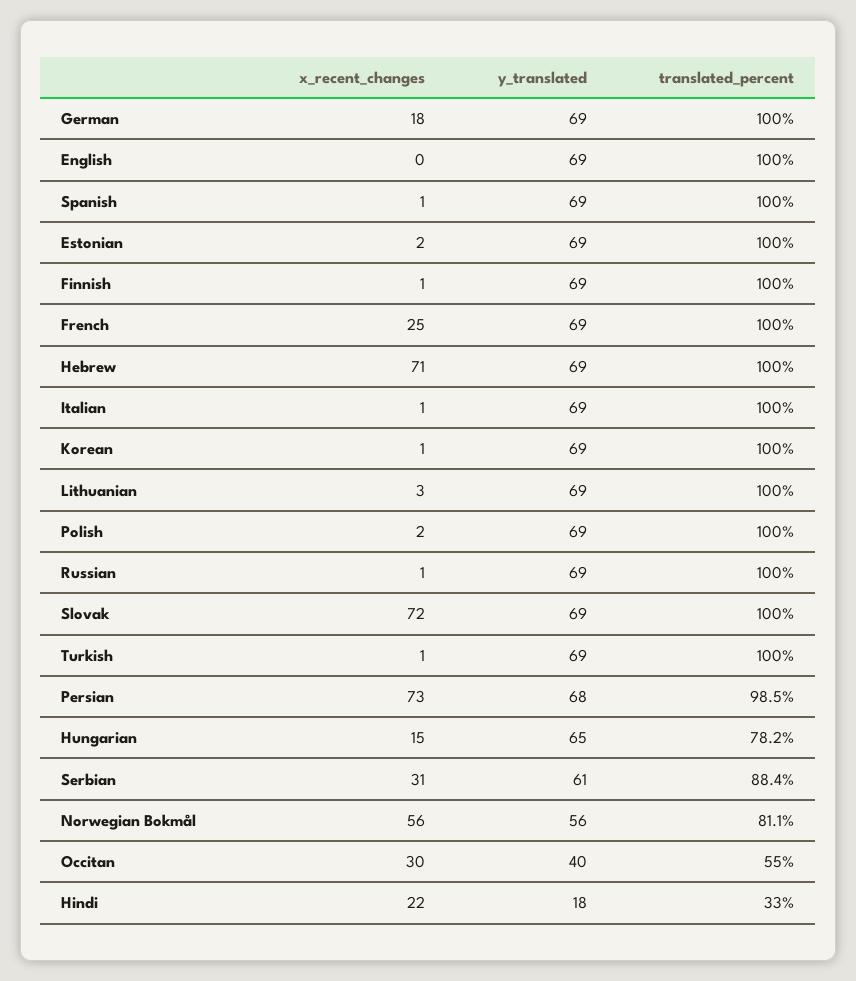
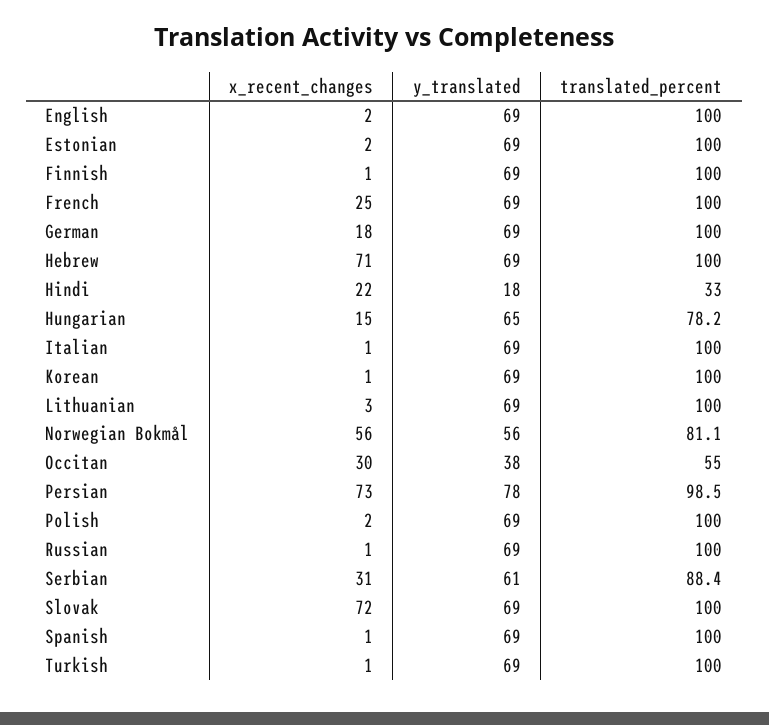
  {
    "x_recent_changes": {
      "German": 18,
-     "English": 0,
+     "English": 2,
      "Spanish": 1,
      "Estonian": 2,
      "Finnish": 1,
      "French": 25,
      "Hebrew": 71,
      "Italian": 1,
      "Korean": 1,
      "Lithuanian": 3,
      "Polish": 2,
      "Russian": 1,
      "Slovak": 72,
      "Turkish": 1,
      "Persian": 73,
      "Hungarian": 15,
      "Serbian": 31,
      "Norwegian Bokmål": 56,
      "Occitan": 30,
      "Hindi": 22
    },
    "y_translated": {
      "German": 69,
      "English": 69,
      "Spanish": 69,
      "Estonian": 69,
      "Finnish": 69,
      "French": 69,
      "Hebrew": 69,
      "Italian": 69,
      "Korean": 69,
      "Lithuanian": 69,
      "Polish": 69,
      "Russian": 69,
      "Slovak": 69,
      "Turkish": 69,
-     "Persian": 68,
+     "Persian": 78,
      "Hungarian": 65,
      "Serbian": 61,
      "Norwegian Bokmål": 56,
-     "Occitan": 40,
+     "Occitan": 38,
      "Hindi": 18
    },
    "translated_percent": {
      "German": 100,
      "English": 100,
      "Spanish": 100,
      "Estonian": 100,
      "Finnish": 100,
      "French": 100,
      "Hebrew": 100,
      "Italian": 100,
      "Korean": 100,
      "Lithuanian": 100,
      "Polish": 100,
      "Russian": 100,
      "Slovak": 100,
      "Turkish": 100,
      "Persian": 98.5,
      "Hungarian": 78.2,
      "Serbian": 88.4,
      "Norwegian Bokmål": 81.1,
      "Occitan": 55,
      "Hindi": 33
    }
  }

